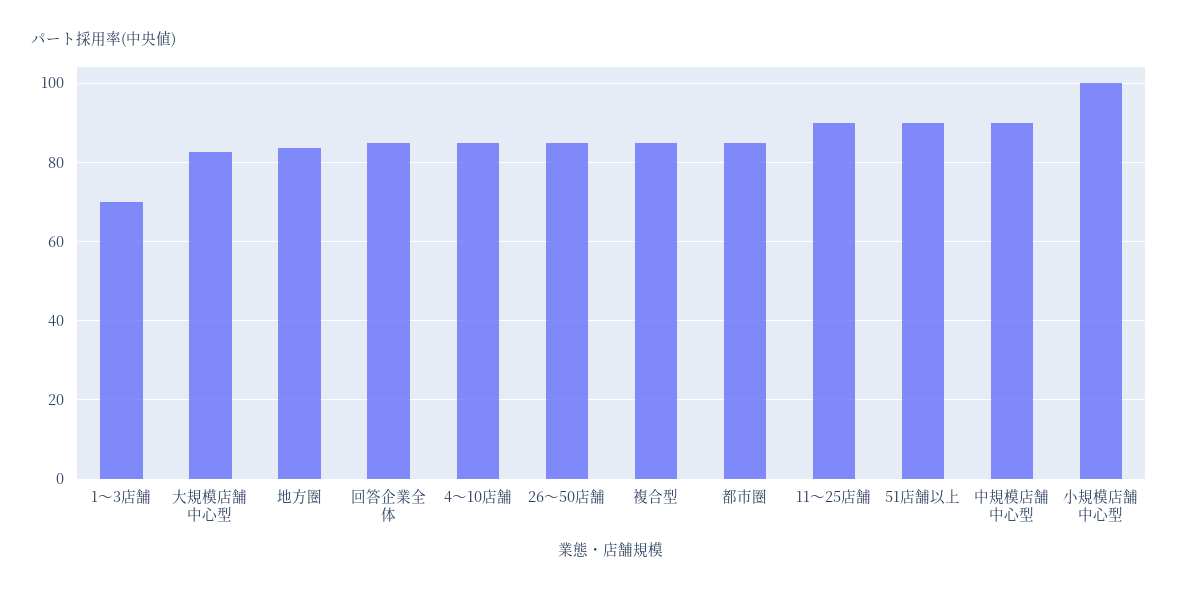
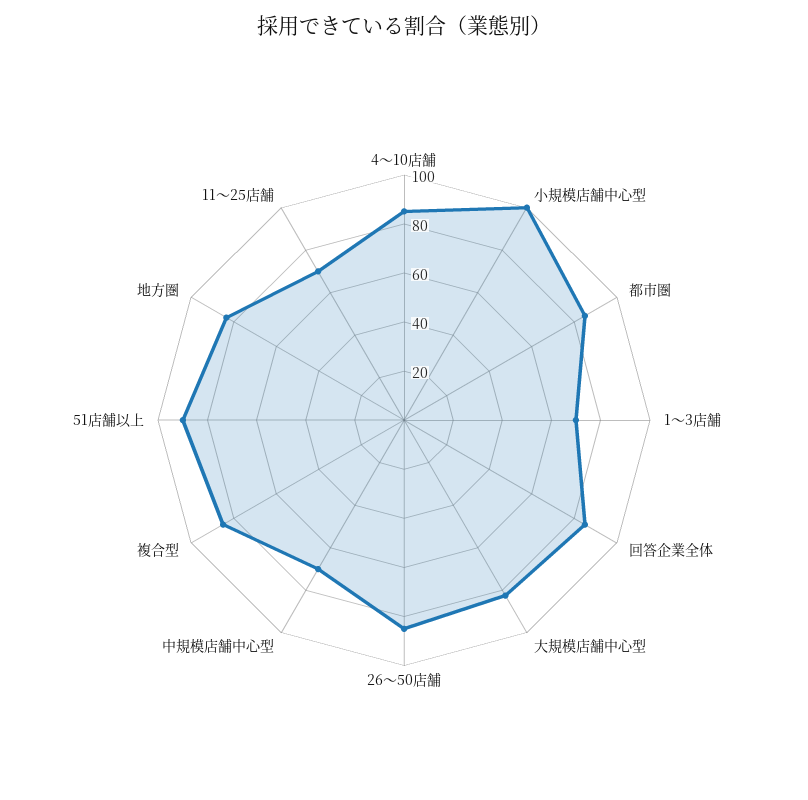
  {
    "1〜3店舗": 70,
    "大規模店舗中心型": 82,
    "地方圏": 84,
    "回答企業全体": 86,
    "4〜10店舗": 86,
    "26〜50店舗": 86,
    "複合型": 86,
    "都市圏": 86,
-   "11〜25店舗": 90,
+   "11〜25店舗": 70,
    "51店舗以上": 90,
-   "中規模店舗中心型": 90,
+   "中規模店舗中心型": 70,
    "小規模店舗中心型": 100
  }

